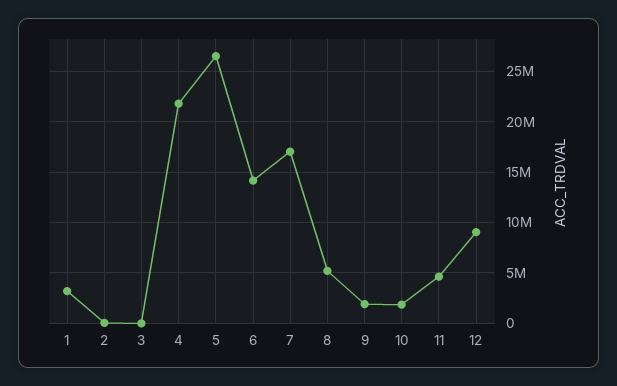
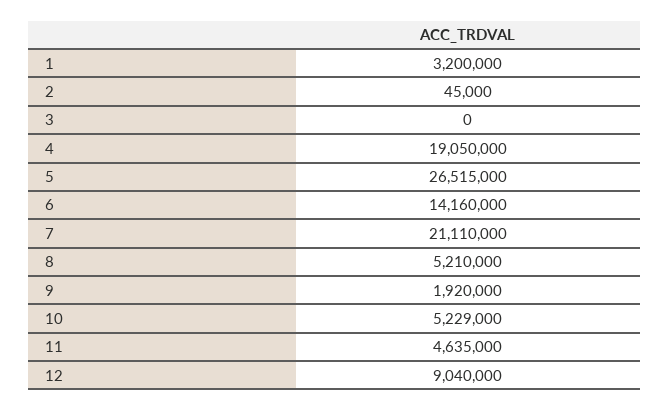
  {
    "1": 3200000,
    "2": 45000,
    "3": 0,
-   "4": 22000000,
+   "4": 19050000,
    "5": 26515000,
    "6": 14160000,
-   "7": 17000000,
+   "7": 21110000,
    "8": 5210000,
    "9": 1920000,
-   "10": 2000000,
+   "10": 5229000,
    "11": 4635000,
    "12": 9040000
  }

